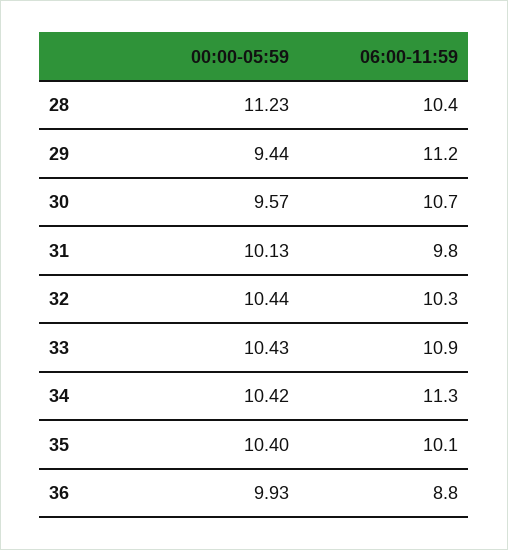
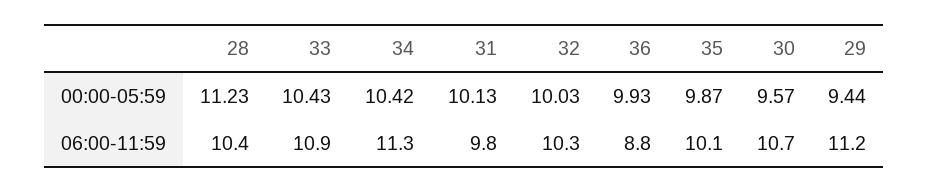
  {
    "00:00-05:59": {
      "28": 11.23,
      "29": 9.44,
      "30": 9.57,
      "31": 10.13,
-     "32": 10.44,
+     "32": 10.03,
      "33": 10.43,
      "34": 10.42,
-     "35": 10.4,
+     "35": 9.87,
      "36": 9.93
    },
    "06:00-11:59": {
      "28": 10.4,
      "29": 11.2,
      "30": 10.7,
      "31": 9.8,
      "32": 10.3,
      "33": 10.9,
      "34": 11.3,
      "35": 10.1,
      "36": 8.8
    }
  }

